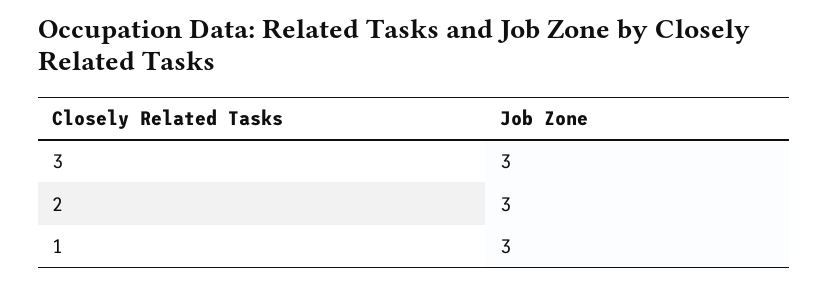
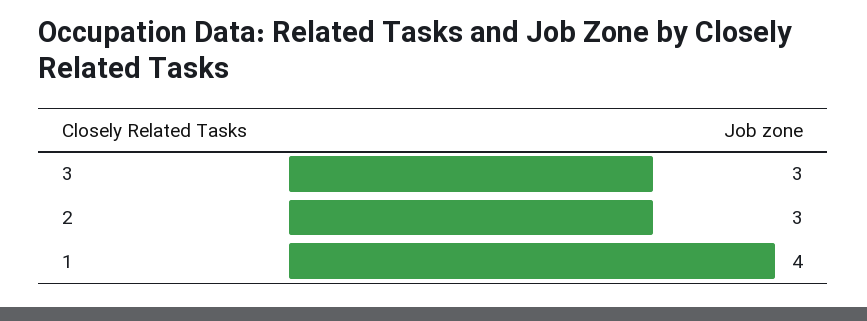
  {
    "3": 3,
    "2": 3,
-   "1": 3
+   "1": 4
  }

